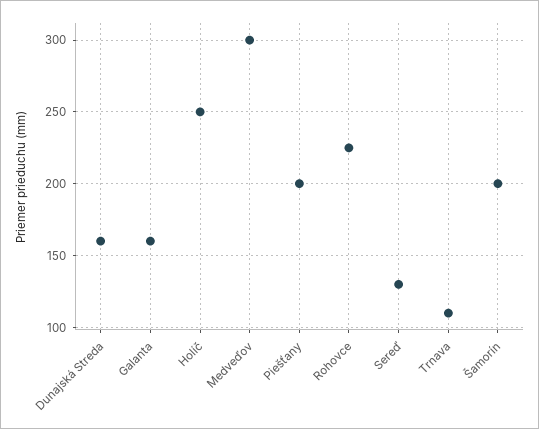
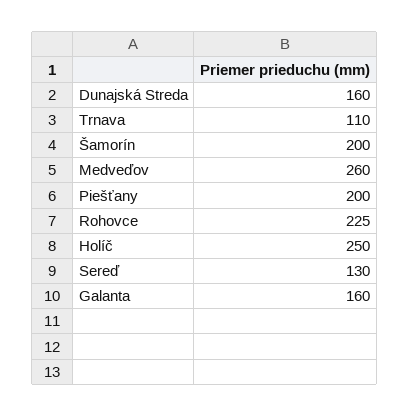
  {
    "Dunajská Streda": 160,
    "Galanta": 160,
    "Holíč": 250,
-   "Medveďov": 300,
+   "Medveďov": 260,
    "Piešťany": 200,
    "Rohovce": 225,
    "Sereď": 130,
    "Trnava": 110,
    "Šamorín": 200
  }

